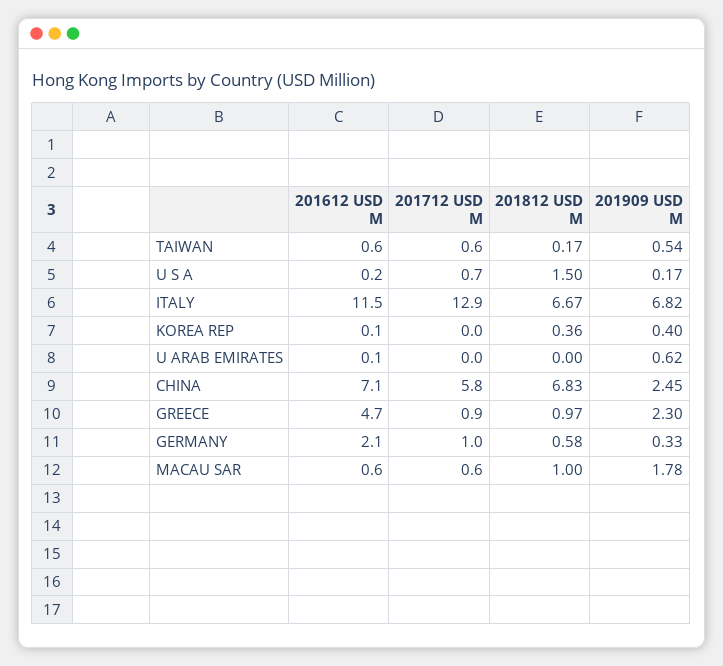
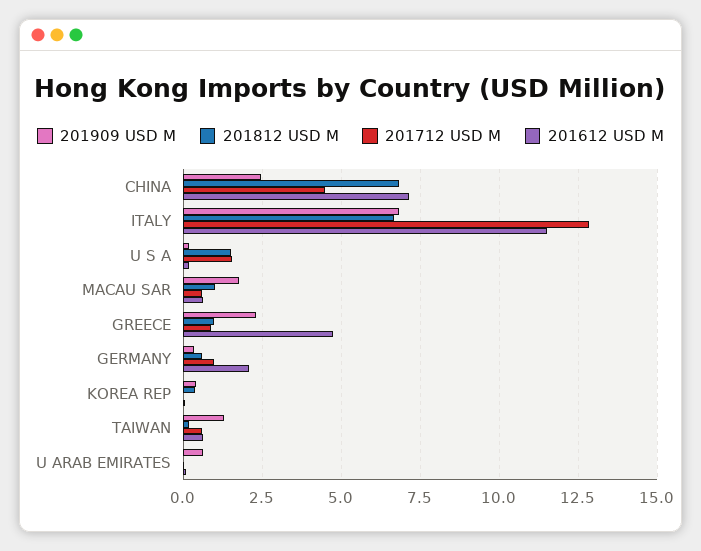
  {
    "201612 USD M": {
      "TAIWAN": 0.6,
      "U S A": 0.2,
      "ITALY": 11.5,
      "KOREA REP": 0.1,
      "U ARAB EMIRATES": 0.1,
      "CHINA": 7.1,
      "GREECE": 4.7,
      "GERMANY": 2.1,
      "MACAU SAR": 0.6
    },
    "201712 USD M": {
      "TAIWAN": 0.6,
-     "U S A": 0.7,
+     "U S A": 1.5,
      "ITALY": 12.9,
      "KOREA REP": 0,
      "U ARAB EMIRATES": 0,
-     "CHINA": 5.8,
+     "CHINA": 4.5,
      "GREECE": 0.9,
      "GERMANY": 1,
      "MACAU SAR": 0.6
    },
    "201812 USD M": {
      "TAIWAN": 0.17,
      "U S A": 1.5,
      "ITALY": 6.67,
      "KOREA REP": 0.36,
      "U ARAB EMIRATES": 0,
      "CHINA": 6.83,
      "GREECE": 0.97,
      "GERMANY": 0.58,
      "MACAU SAR": 1
    },
    "201909 USD M": {
-     "TAIWAN": 0.54,
+     "TAIWAN": 1.25,
      "U S A": 0.17,
      "ITALY": 6.82,
      "KOREA REP": 0.4,
      "U ARAB EMIRATES": 0.62,
      "CHINA": 2.45,
      "GREECE": 2.3,
      "GERMANY": 0.33,
      "MACAU SAR": 1.78
    }
  }

